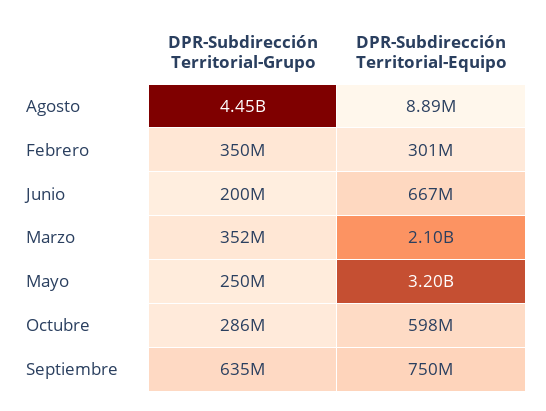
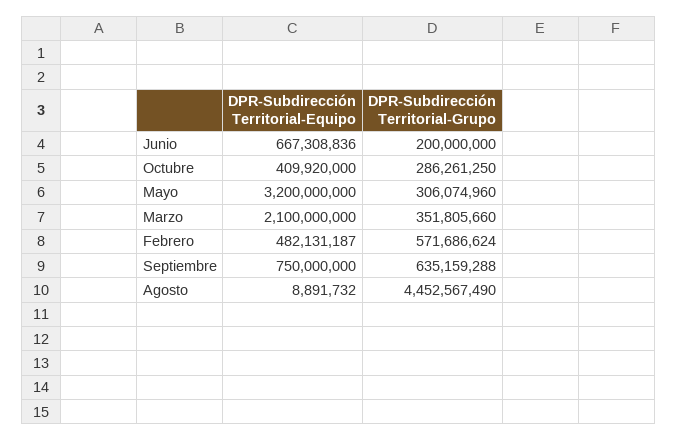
  {
    "DPR-Subdirección Territorial-Grupo": {
      "Agosto": 4452567490,
-     "Febrero": 350000000,
+     "Febrero": 571686624,
      "Junio": 200000000,
      "Marzo": 351805660,
-     "Mayo": 250000000,
+     "Mayo": 306074960,
      "Octubre": 286261250,
      "Septiembre": 635159288
    },
    "DPR-Subdirección Territorial-Equipo": {
      "Agosto": 8891732,
-     "Febrero": 301000000,
+     "Febrero": 482131187,
      "Junio": 667308836,
      "Marzo": 2100000000,
      "Mayo": 3200000000,
-     "Octubre": 598000000,
+     "Octubre": 409920000,
      "Septiembre": 750000000
    }
  }

